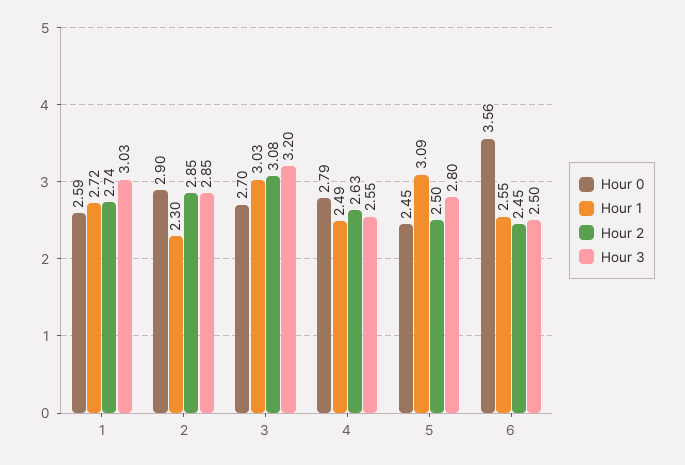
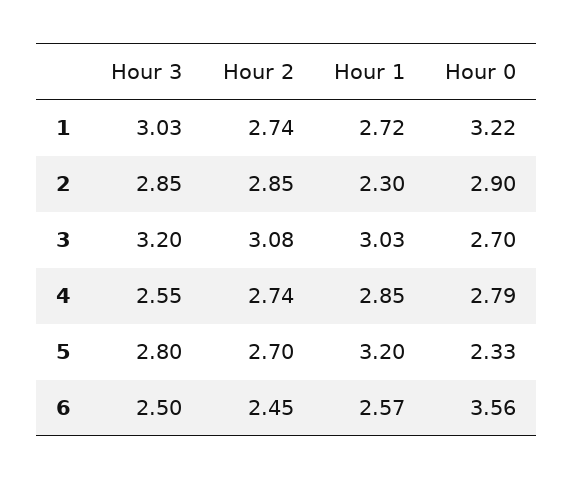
  {
    "Hour 0": {
-     "1": 2.59,
+     "1": 3.22,
      "2": 2.9,
      "3": 2.7,
      "4": 2.79,
-     "5": 2.45,
+     "5": 2.33,
      "6": 3.56
    },
    "Hour 1": {
      "1": 2.72,
      "2": 2.3,
      "3": 3.03,
-     "4": 2.49,
+     "4": 2.85,
-     "5": 3.09,
+     "5": 3.2,
-     "6": 2.55
+     "6": 2.57
    },
    "Hour 2": {
      "1": 2.74,
      "2": 2.85,
      "3": 3.08,
-     "4": 2.63,
+     "4": 2.74,
-     "5": 2.5,
+     "5": 2.7,
      "6": 2.45
    },
    "Hour 3": {
      "1": 3.03,
      "2": 2.85,
      "3": 3.2,
      "4": 2.55,
      "5": 2.8,
      "6": 2.5
    }
  }

